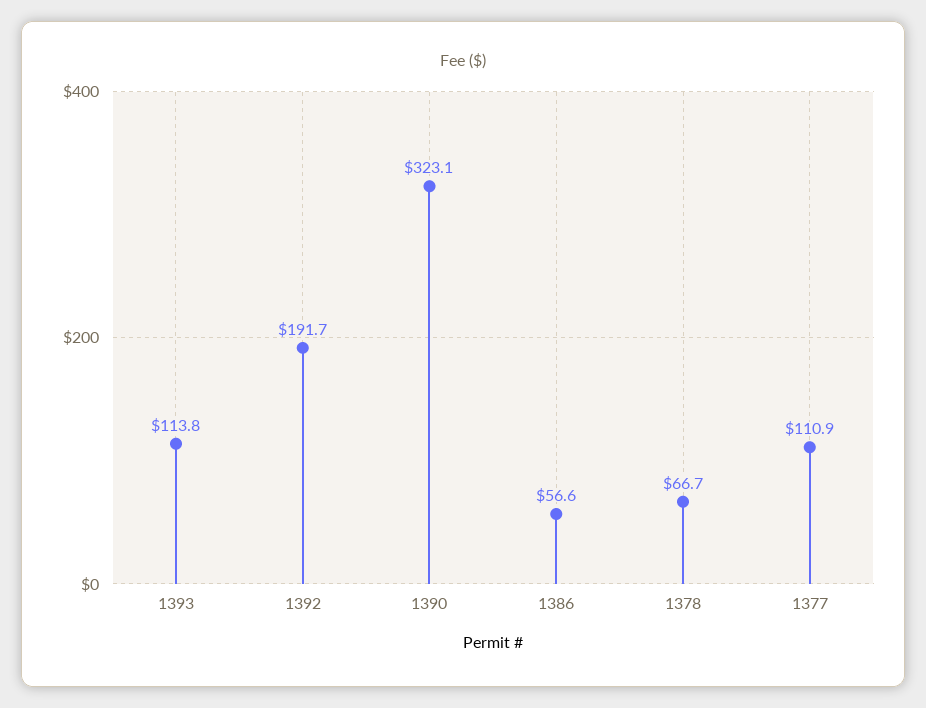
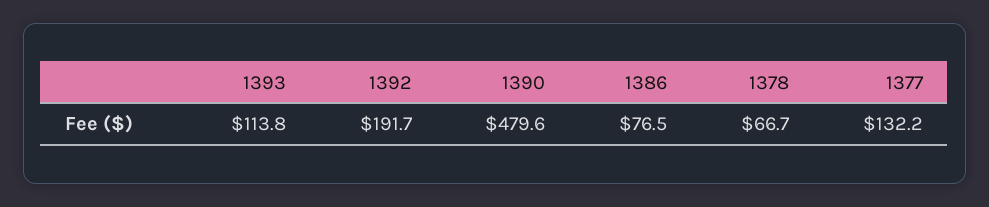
  {
    "1393": 113.8,
    "1392": 191.7,
-   "1390": 323.1,
+   "1390": 479.6,
-   "1386": 56.6,
+   "1386": 76.5,
    "1378": 66.7,
-   "1377": 110.9
+   "1377": 132.2
  }

